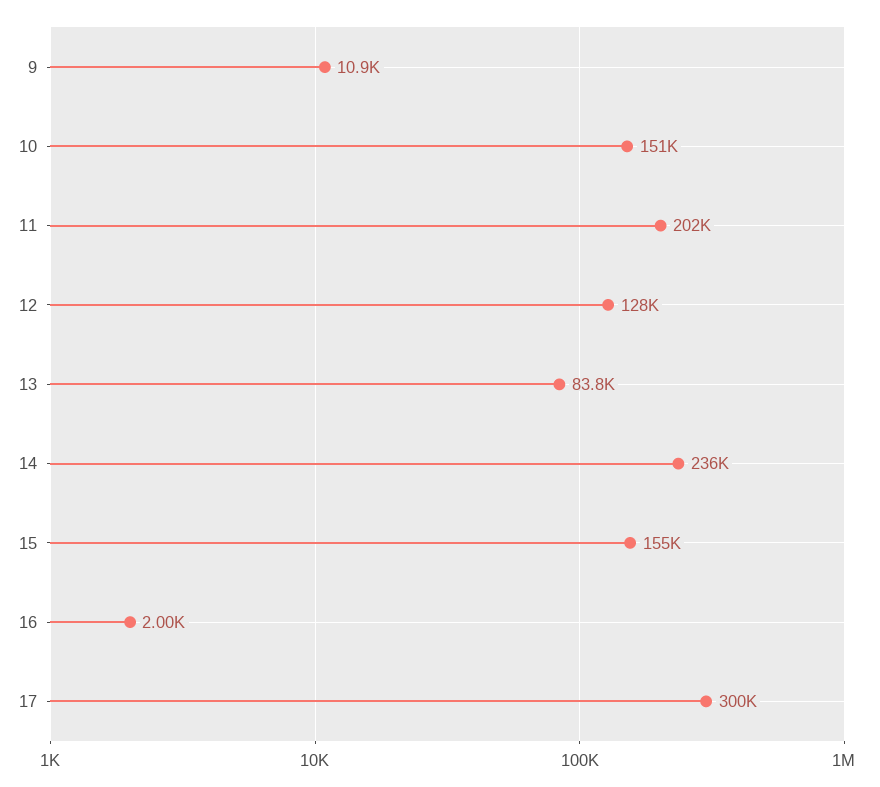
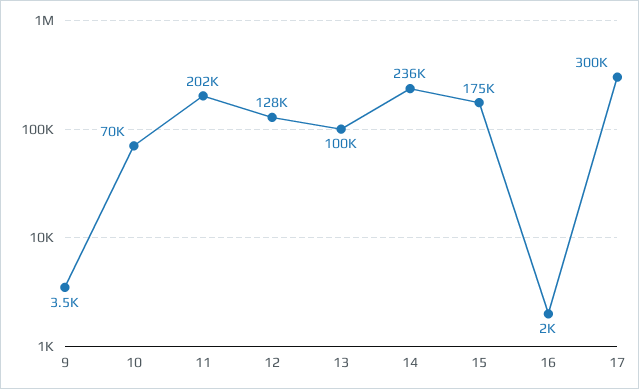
  {
-   "9": 10900,
+   "9": 3500,
-   "10": 151000,
+   "10": 70000,
    "11": 202000,
    "12": 128000,
-   "13": 83800,
+   "13": 100000,
    "14": 236000,
-   "15": 155000,
+   "15": 175000,
    "16": 2000,
    "17": 300000
  }

